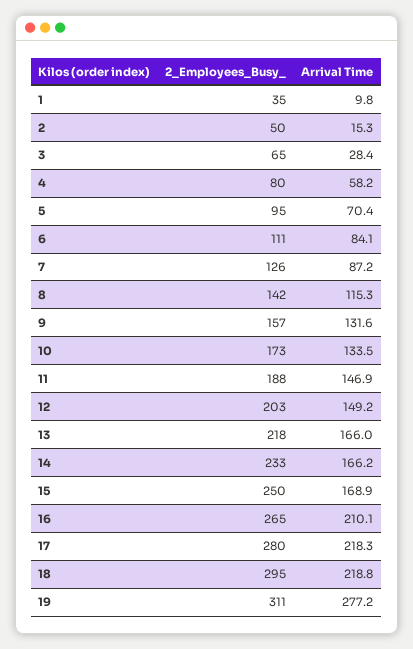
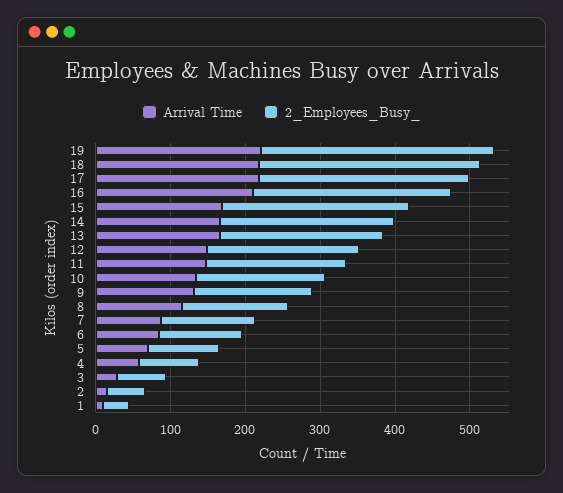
  {
    "2_Employees_Busy_": {
      "1": 35,
      "2": 50,
      "3": 65,
      "4": 80,
      "5": 95,
      "6": 111,
      "7": 126,
      "8": 142,
      "9": 157,
      "10": 173,
      "11": 188,
      "12": 203,
      "13": 218,
      "14": 233,
      "15": 250,
      "16": 265,
      "17": 280,
      "18": 295,
      "19": 311
    },
    "Arrival Time": {
      "1": 9.8,
      "2": 15.3,
      "3": 28.4,
      "4": 58.2,
      "5": 70.4,
      "6": 84.1,
      "7": 87.2,
      "8": 115.3,
      "9": 131.6,
      "10": 133.5,
      "11": 146.9,
      "12": 149.2,
      "13": 166,
      "14": 166.2,
      "15": 168.9,
      "16": 210.1,
      "17": 218.3,
      "18": 218.8,
-     "19": 277.2
+     "19": 220
    }
  }

